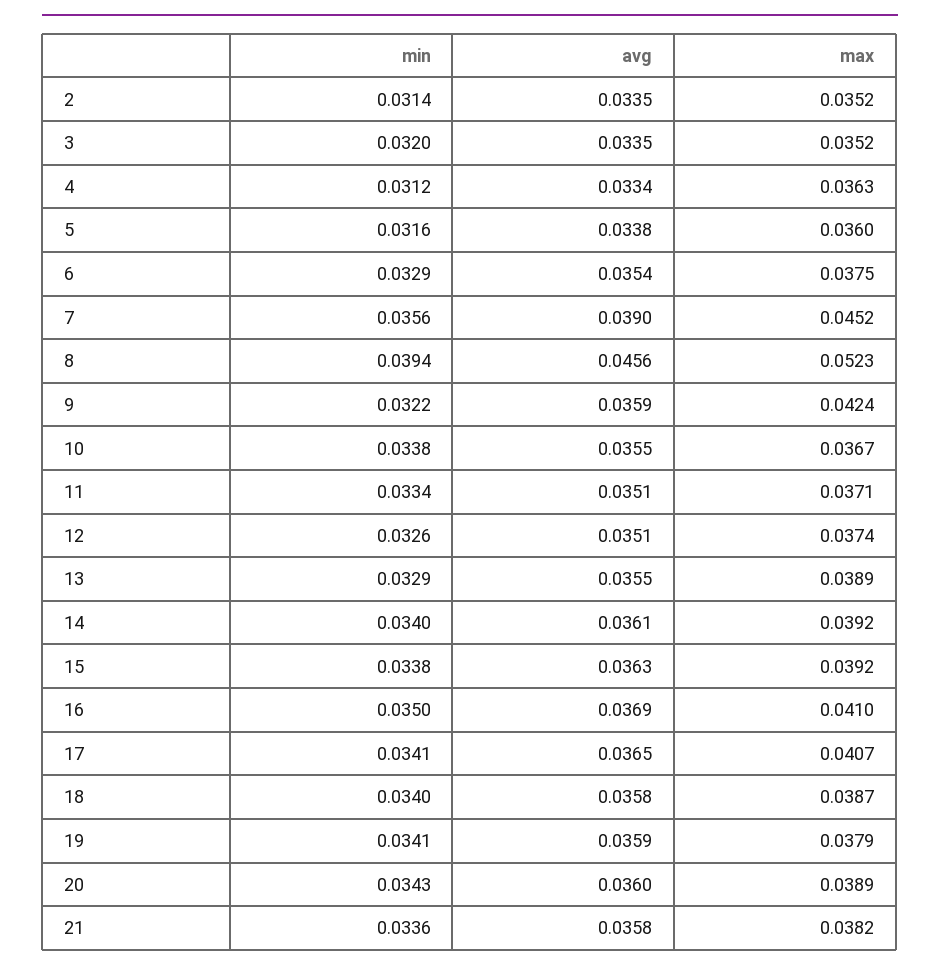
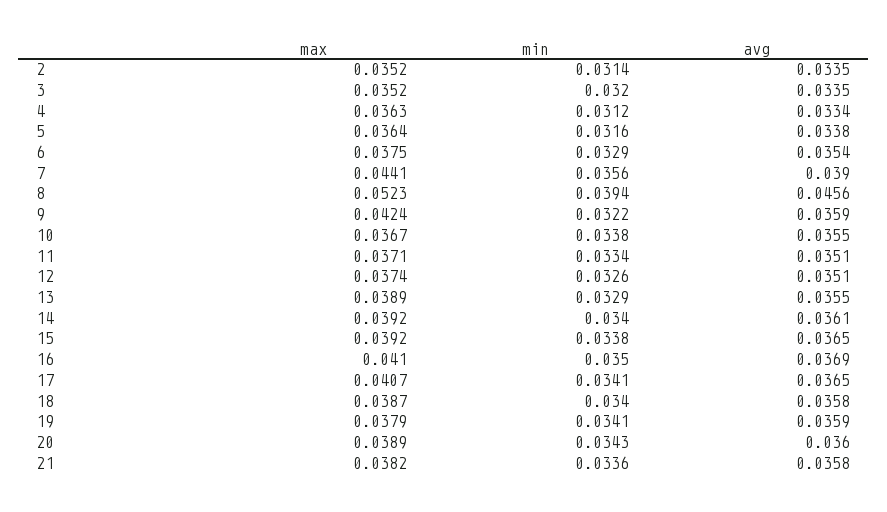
  {
    "min": {
      "2": 0.0314,
      "3": 0.032,
      "4": 0.0312,
      "5": 0.0316,
      "6": 0.0329,
      "7": 0.0356,
      "8": 0.0394,
      "9": 0.0322,
      "10": 0.0338,
      "11": 0.0334,
      "12": 0.0326,
      "13": 0.0329,
      "14": 0.034,
      "15": 0.0338,
      "16": 0.035,
      "17": 0.0341,
      "18": 0.034,
      "19": 0.0341,
      "20": 0.0343,
      "21": 0.0336
    },
    "avg": {
      "2": 0.0335,
      "3": 0.0335,
      "4": 0.0334,
      "5": 0.0338,
      "6": 0.0354,
      "7": 0.039,
      "8": 0.0456,
      "9": 0.0359,
      "10": 0.0355,
      "11": 0.0351,
      "12": 0.0351,
      "13": 0.0355,
      "14": 0.0361,
-     "15": 0.0363,
+     "15": 0.0365,
      "16": 0.0369,
      "17": 0.0365,
      "18": 0.0358,
      "19": 0.0359,
      "20": 0.036,
      "21": 0.0358
    },
    "max": {
      "2": 0.0352,
      "3": 0.0352,
      "4": 0.0363,
-     "5": 0.036,
+     "5": 0.0364,
      "6": 0.0375,
-     "7": 0.0452,
+     "7": 0.0441,
      "8": 0.0523,
      "9": 0.0424,
      "10": 0.0367,
      "11": 0.0371,
      "12": 0.0374,
      "13": 0.0389,
      "14": 0.0392,
      "15": 0.0392,
      "16": 0.041,
      "17": 0.0407,
      "18": 0.0387,
      "19": 0.0379,
      "20": 0.0389,
      "21": 0.0382
    }
  }

